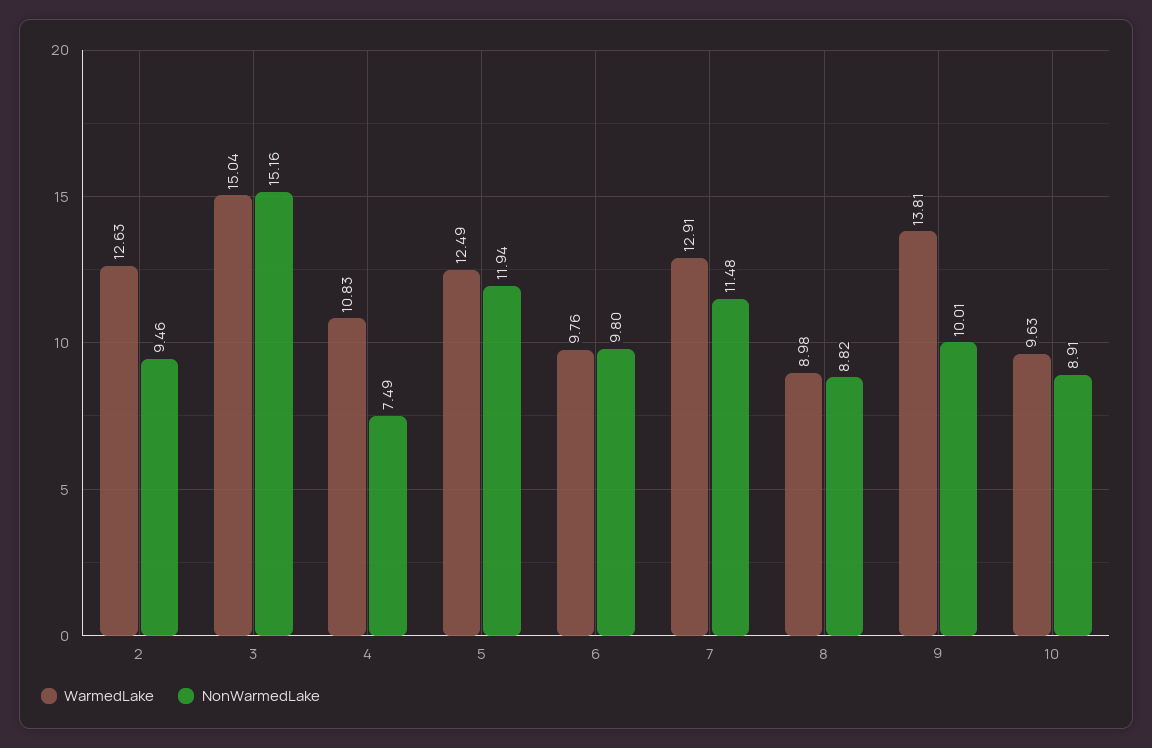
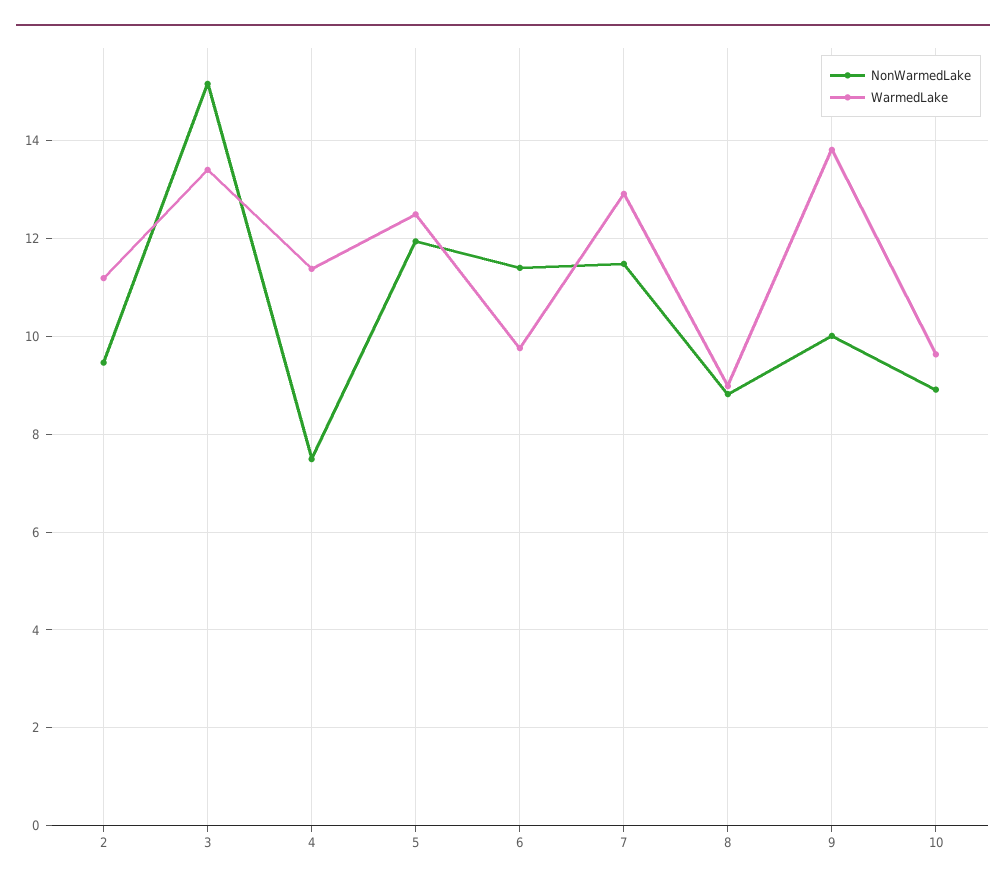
  {
    "WarmedLake": {
-     "2": 12.63,
+     "2": 11.2,
-     "3": 15.04,
+     "3": 13.4,
-     "4": 10.83,
+     "4": 11.4,
      "5": 12.49,
      "6": 9.76,
      "7": 12.91,
      "8": 8.98,
      "9": 13.81,
      "10": 9.63
    },
    "NonWarmedLake": {
      "2": 9.46,
      "3": 15.16,
      "4": 7.49,
      "5": 11.94,
-     "6": 9.8,
+     "6": 11.4,
      "7": 11.48,
      "8": 8.82,
      "9": 10.01,
      "10": 8.91
    }
  }

